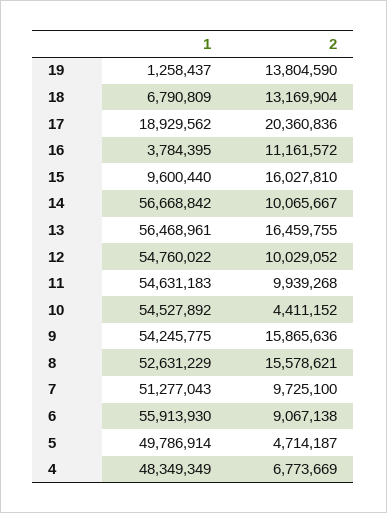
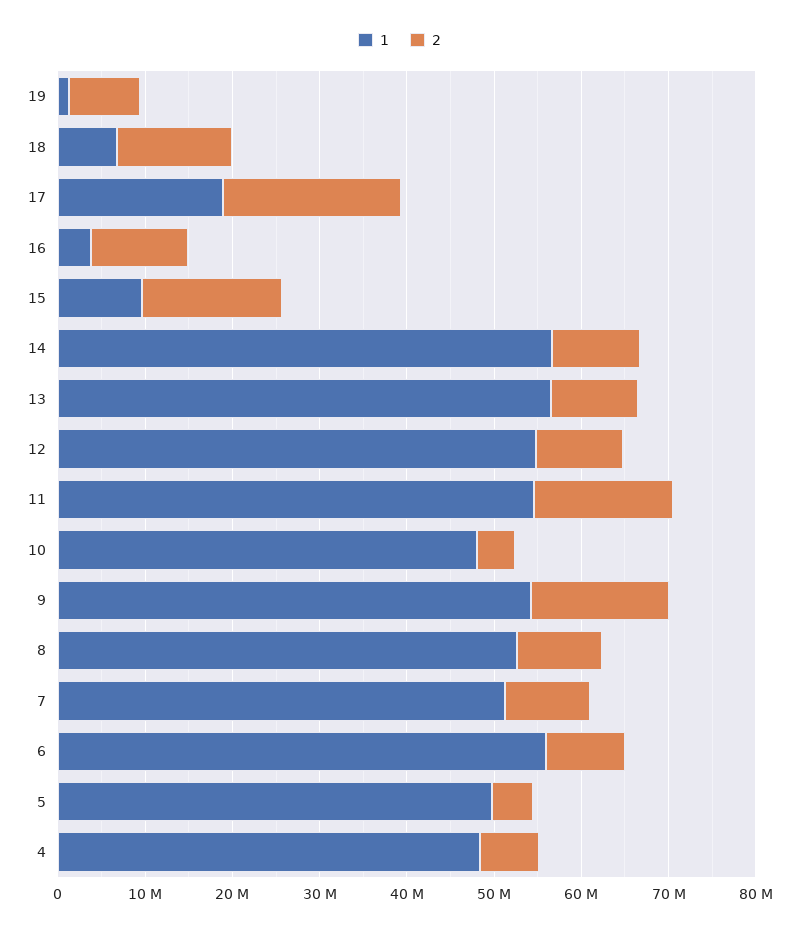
  {
    "1": {
      "19": 1258437,
      "18": 6790809,
      "17": 18929562,
      "16": 3784395,
      "15": 9600440,
      "14": 56668842,
      "13": 56468961,
      "12": 54760022,
      "11": 54631183,
-     "10": 54527892,
+     "10": 48000000,
      "9": 54245775,
      "8": 52631229,
      "7": 51277043,
      "6": 55913930,
      "5": 49786914,
      "4": 48349349
    },
    "2": {
-     "19": 13804590,
+     "19": 8000000,
      "18": 13169904,
      "17": 20360836,
      "16": 11161572,
      "15": 16027810,
      "14": 10065667,
-     "13": 16459755,
+     "13": 10000000,
      "12": 10029052,
-     "11": 9939268,
+     "11": 16000000,
      "10": 4411152,
      "9": 15865636,
-     "8": 15578621,
+     "8": 10000000,
      "7": 9725100,
      "6": 9067138,
      "5": 4714187,
      "4": 6773669
    }
  }

